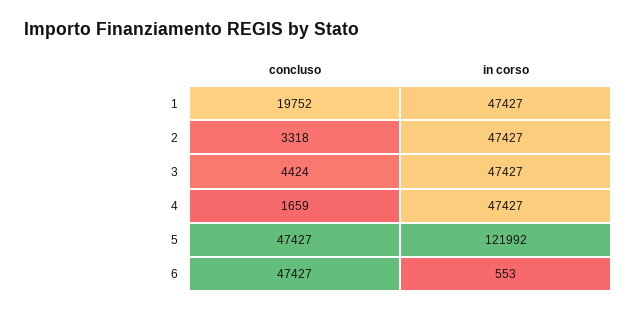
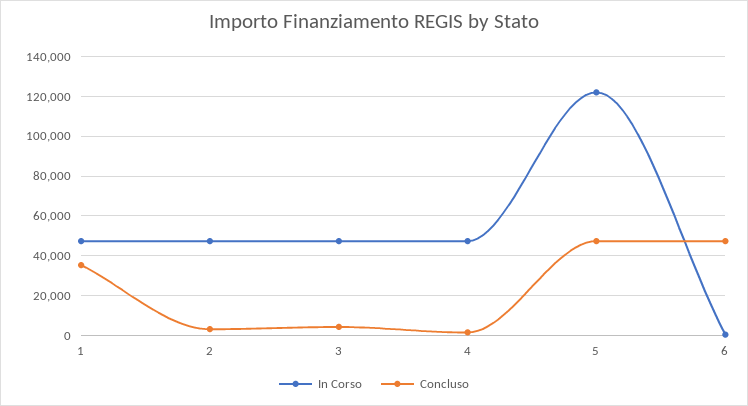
  {
    "concluso": {
-     "1": 19752,
+     "1": 35000,
      "2": 3318,
      "3": 4424,
      "4": 1659,
      "5": 47427,
      "6": 47427
    },
    "in corso": {
      "1": 47427,
      "2": 47427,
      "3": 47427,
      "4": 47427,
      "5": 121992,
      "6": 553
    }
  }

